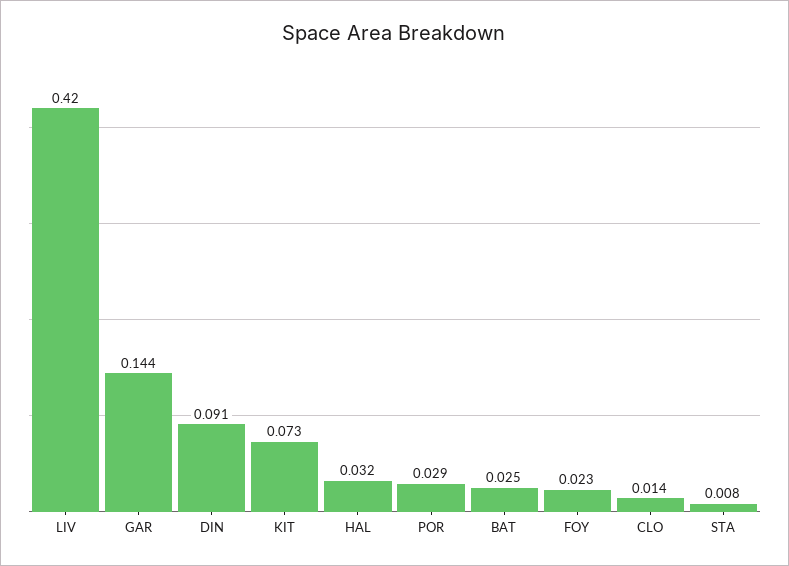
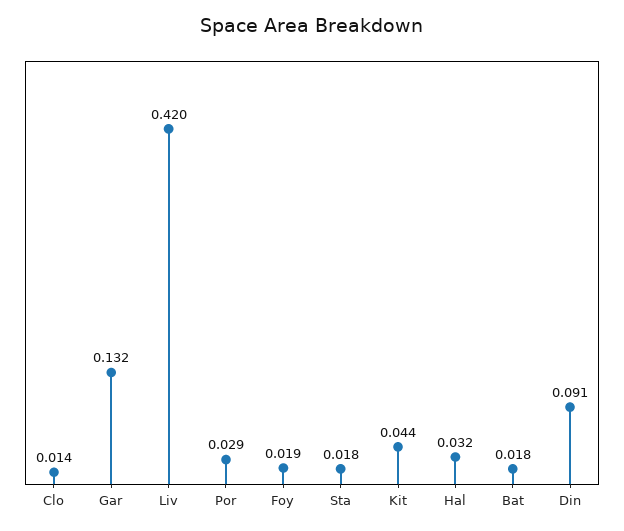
  {
    "LIV": 0.42,
-   "GAR": 0.144,
+   "GAR": 0.132,
    "DIN": 0.091,
-   "KIT": 0.073,
+   "KIT": 0.044,
    "HAL": 0.032,
    "POR": 0.029,
-   "BAT": 0.025,
+   "BAT": 0.018,
-   "FOY": 0.023,
+   "FOY": 0.019,
    "CLO": 0.014,
-   "STA": 0.008
+   "STA": 0.018
  }

